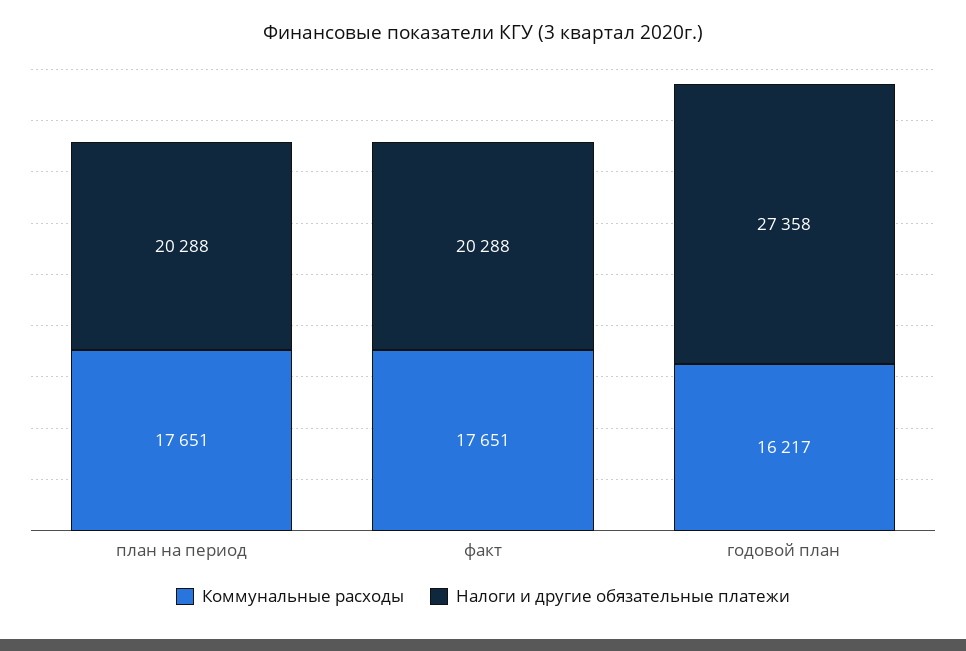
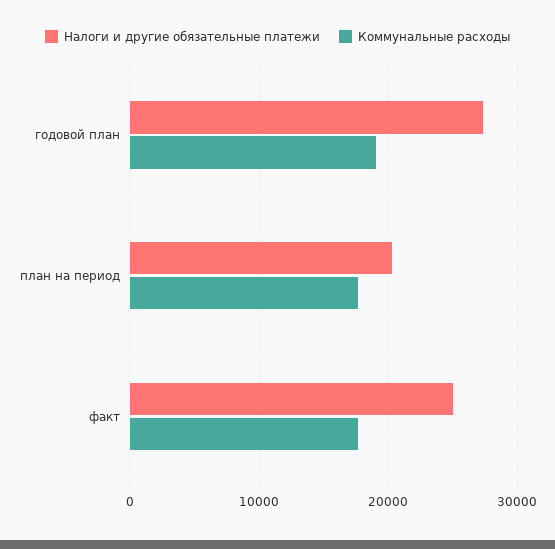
  {
    "Коммунальные расходы": {
      "план на период": 17651,
      "факт": 17651,
-     "годовой план": 16217
+     "годовой план": 19000
    },
    "Налоги и другие обязательные платежи": {
      "план на период": 20288,
-     "факт": 20288,
+     "факт": 25000,
      "годовой план": 27358
    }
  }

